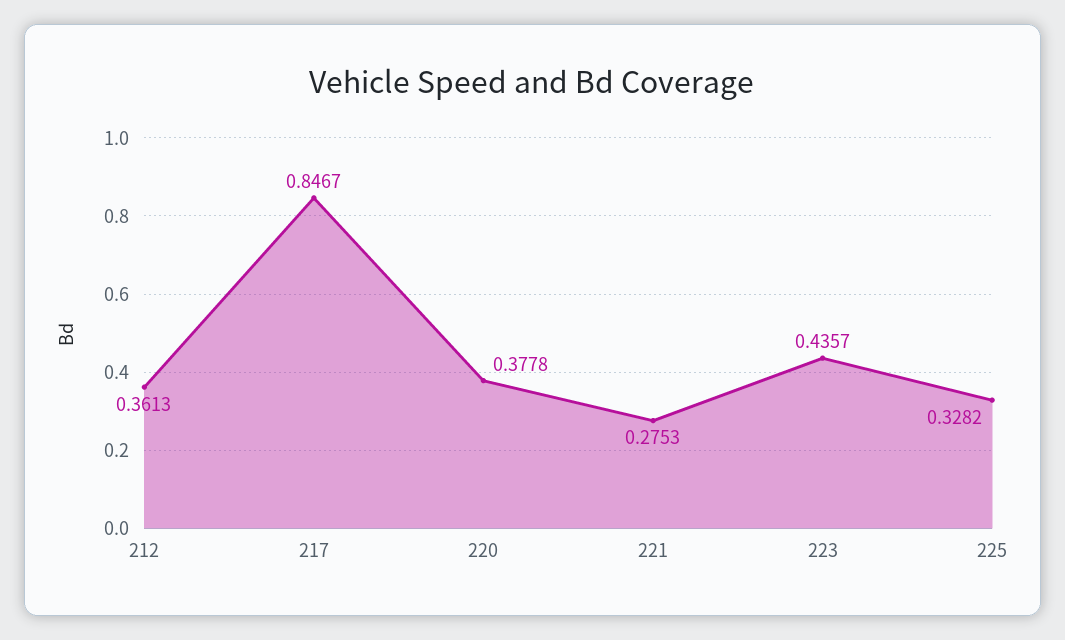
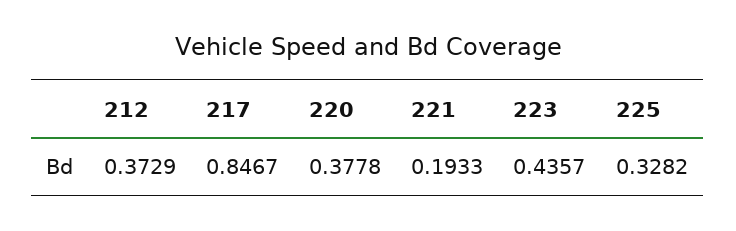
  {
-   "212": 0.3613,
+   "212": 0.3729,
    "217": 0.8467,
    "220": 0.3778,
-   "221": 0.2753,
+   "221": 0.1933,
    "223": 0.4357,
    "225": 0.3282
  }

